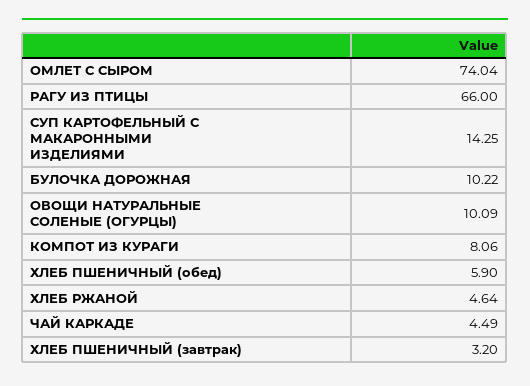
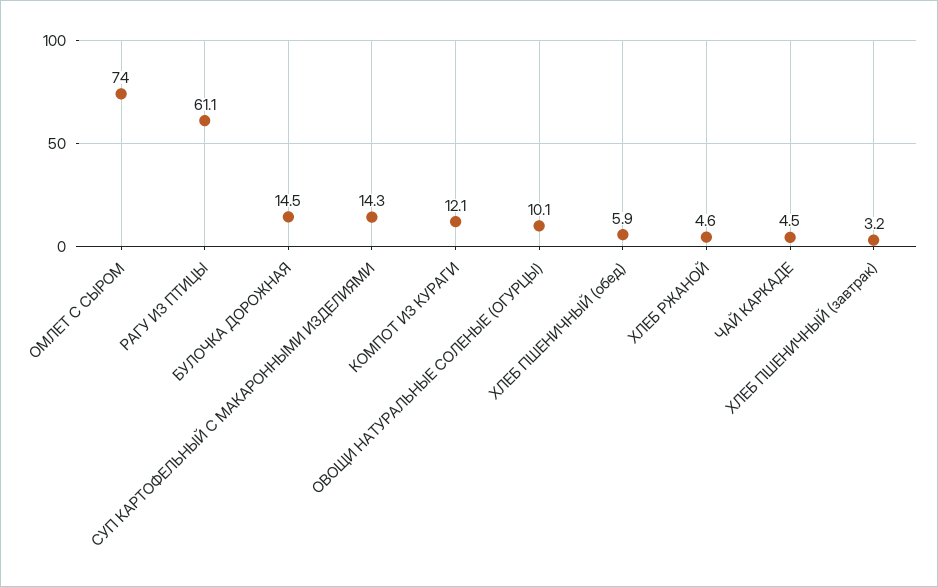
  {
    "ОМЛЕТ С СЫРОМ": 74.04,
-   "РАГУ ИЗ ПТИЦЫ": 66,
+   "РАГУ ИЗ ПТИЦЫ": 61.1,
    "СУП КАРТОФЕЛЬНЫЙ С МАКАРОННЫМИ ИЗДЕЛИЯМИ": 14.25,
-   "БУЛОЧКА ДОРОЖНАЯ": 10.22,
+   "БУЛОЧКА ДОРОЖНАЯ": 14.5,
    "ОВОЩИ НАТУРАЛЬНЫЕ СОЛЕНЫЕ (ОГУРЦЫ)": 10.09,
-   "КОМПОТ ИЗ КУРАГИ": 8.06,
+   "КОМПОТ ИЗ КУРАГИ": 12.1,
    "ХЛЕБ ПШЕНИЧНЫЙ (обед)": 5.9,
    "ХЛЕБ РЖАНОЙ": 4.64,
    "ЧАЙ КАРКАДЕ": 4.49,
    "ХЛЕБ ПШЕНИЧНЫЙ (завтрак)": 3.2
  }

